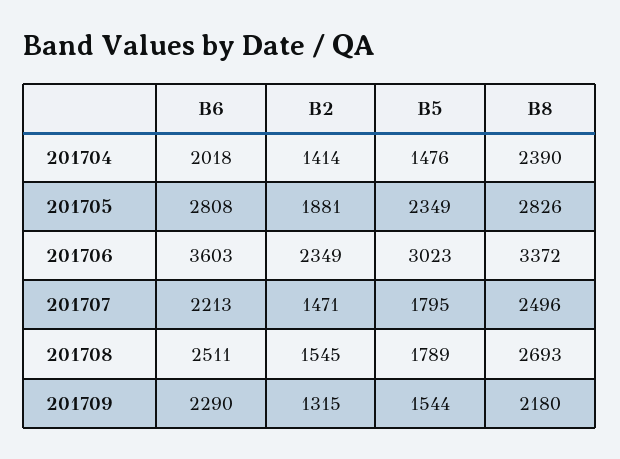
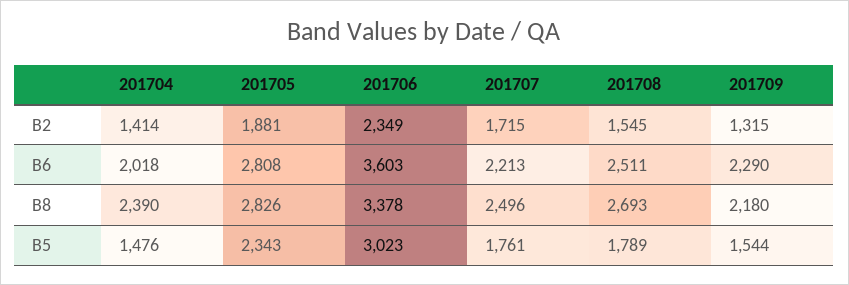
  {
    "B6": {
      "201704": 2018,
      "201705": 2808,
      "201706": 3603,
      "201707": 2213,
      "201708": 2511,
      "201709": 2290
    },
    "B2": {
      "201704": 1414,
      "201705": 1881,
      "201706": 2349,
-     "201707": 1471,
+     "201707": 1715,
      "201708": 1545,
      "201709": 1315
    },
    "B5": {
      "201704": 1476,
-     "201705": 2349,
+     "201705": 2343,
      "201706": 3023,
-     "201707": 1795,
+     "201707": 1761,
      "201708": 1789,
      "201709": 1544
    },
    "B8": {
      "201704": 2390,
      "201705": 2826,
-     "201706": 3372,
+     "201706": 3378,
      "201707": 2496,
      "201708": 2693,
      "201709": 2180
    }
  }

